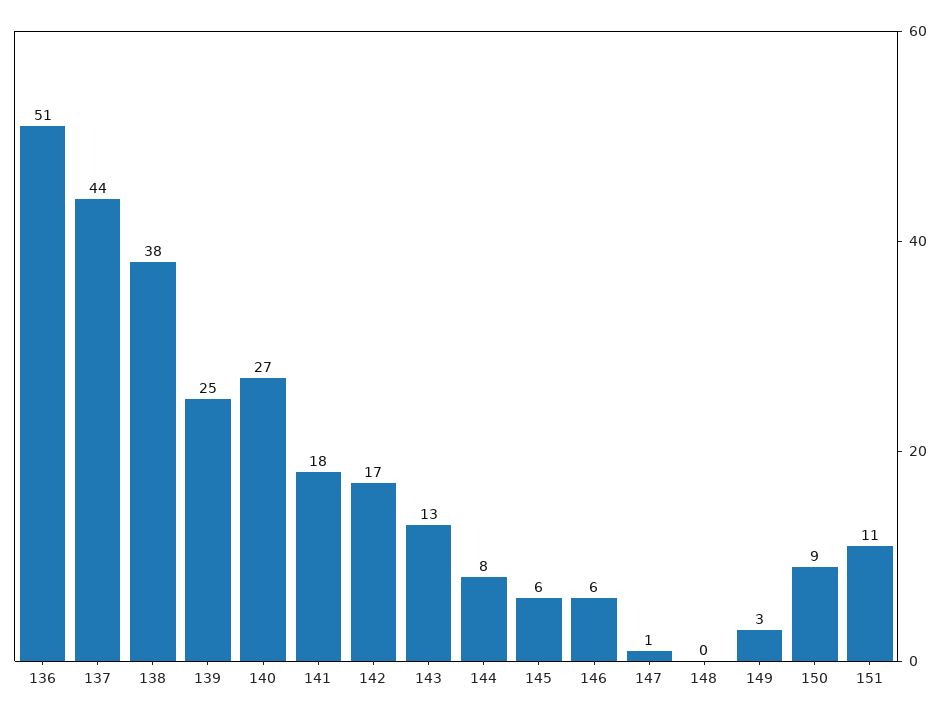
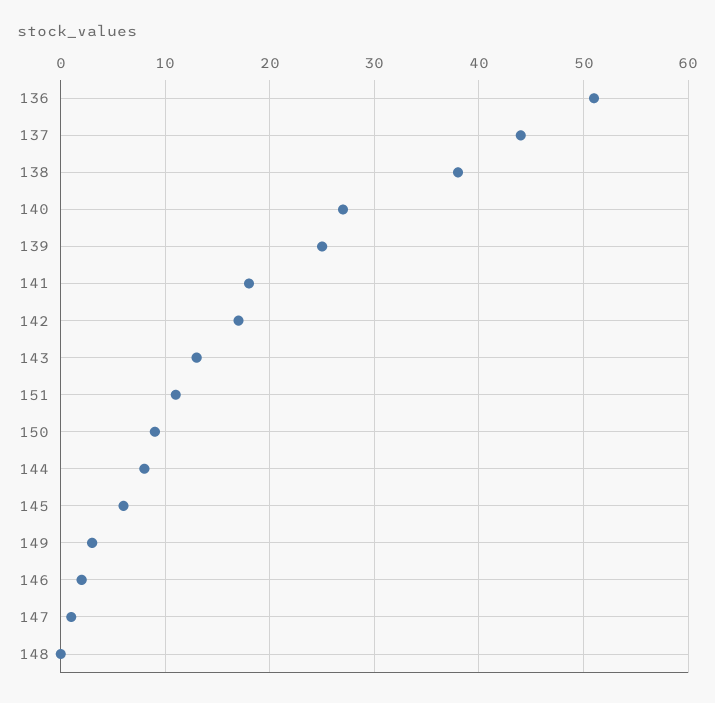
  {
    "136": 51,
    "137": 44,
    "138": 38,
    "139": 25,
    "140": 27,
    "141": 18,
    "142": 17,
    "143": 13,
    "144": 8,
    "145": 6,
-   "146": 6,
+   "146": 2,
    "147": 1,
    "148": 0,
    "149": 3,
    "150": 9,
    "151": 11
  }

